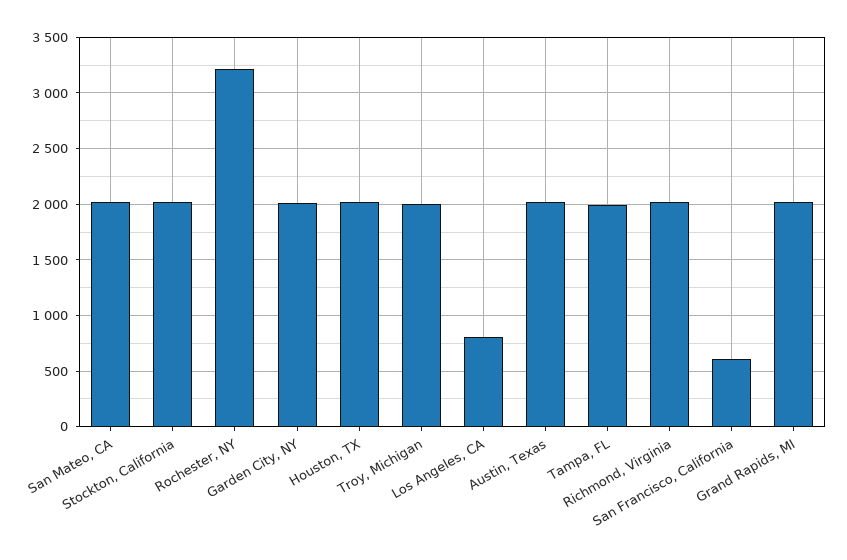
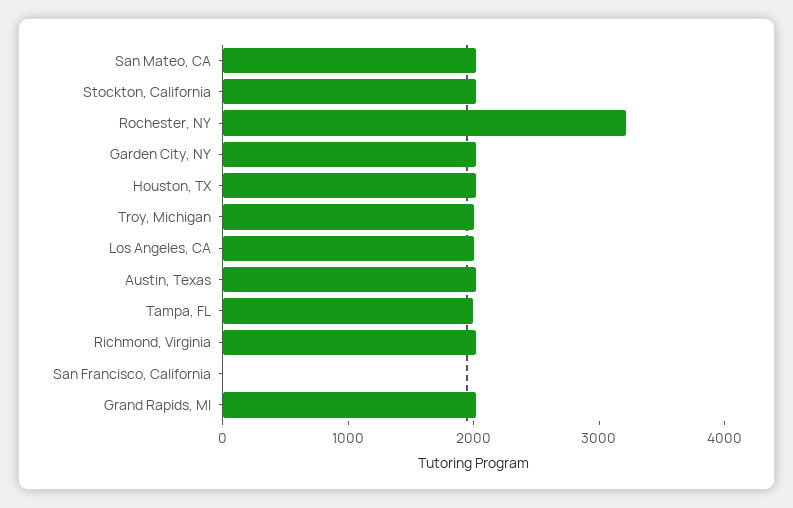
  {
    "San Mateo, CA": 2000,
    "Stockton, California": 2000,
    "Rochester, NY": 3200,
    "Garden City, NY": 2000,
    "Houston, TX": 2000,
    "Troy, Michigan": 2000,
-   "Los Angeles, CA": 800,
+   "Los Angeles, CA": 2000,
    "Austin, Texas": 2000,
    "Tampa, FL": 2000,
    "Richmond, Virginia": 2000,
-   "San Francisco, California": 600,
+   "San Francisco, California": 0,
    "Grand Rapids, MI": 2000
  }

